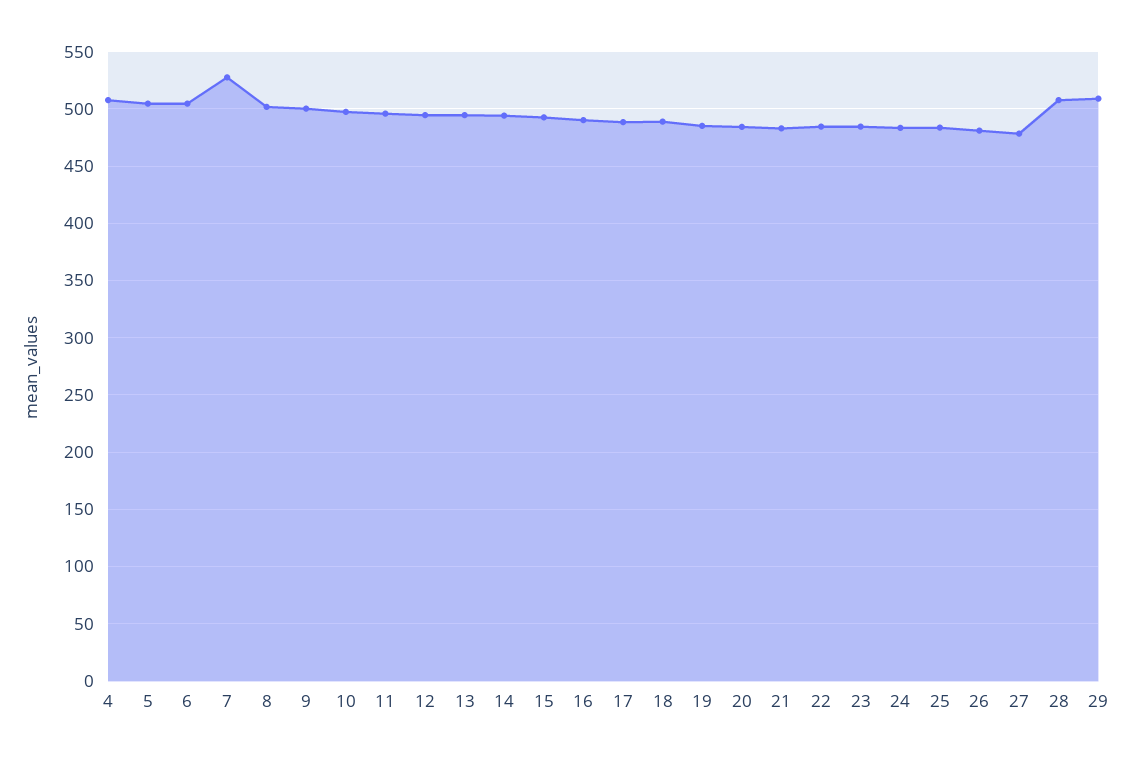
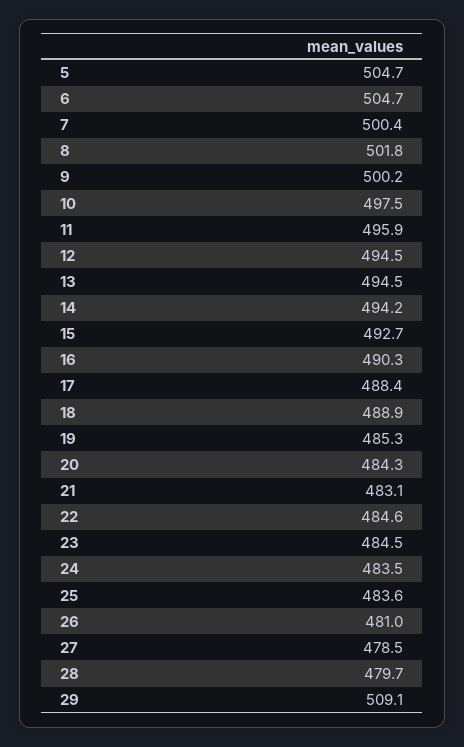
  {
-   "4": 510,
    "5": 504.7,
    "6": 504.7,
-   "7": 530,
+   "7": 500.4,
    "8": 501.8,
    "9": 500.2,
    "10": 497.5,
    "11": 495.9,
    "12": 494.5,
    "13": 494.5,
    "14": 494.2,
    "15": 492.7,
    "16": 490.3,
    "17": 488.4,
    "18": 488.9,
    "19": 485.3,
    "20": 484.3,
    "21": 483.1,
    "22": 484.6,
    "23": 484.5,
    "24": 483.5,
    "25": 483.6,
    "26": 481,
    "27": 478.5,
-   "28": 510,
+   "28": 479.7,
    "29": 509.1
  }

